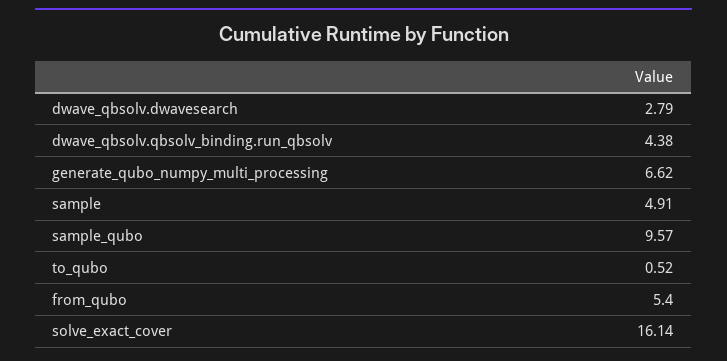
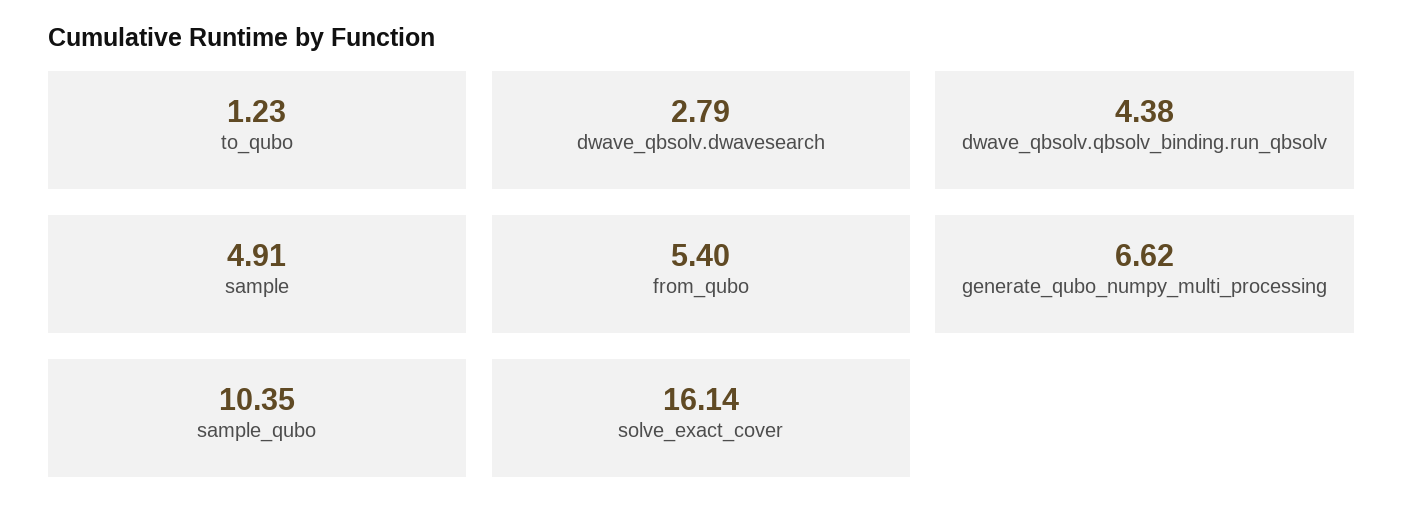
  {
    "dwave_qbsolv.dwavesearch": 2.79,
    "dwave_qbsolv.qbsolv_binding.run_qbsolv": 4.38,
    "generate_qubo_numpy_multi_processing": 6.62,
    "sample": 4.91,
-   "sample_qubo": 9.57,
+   "sample_qubo": 10.35,
-   "to_qubo": 0.52,
+   "to_qubo": 1.23,
    "from_qubo": 5.4,
    "solve_exact_cover": 16.14
  }

